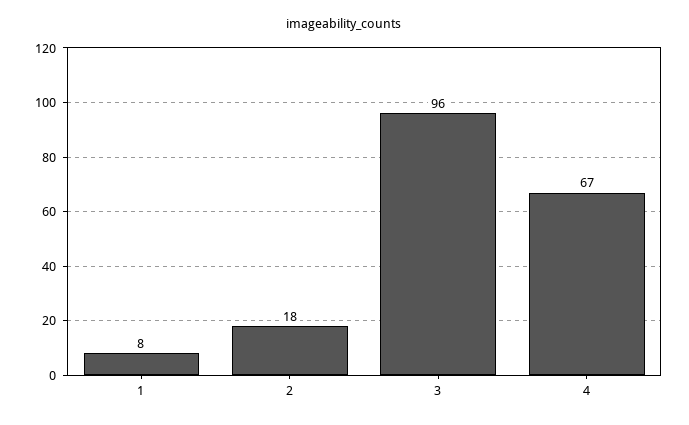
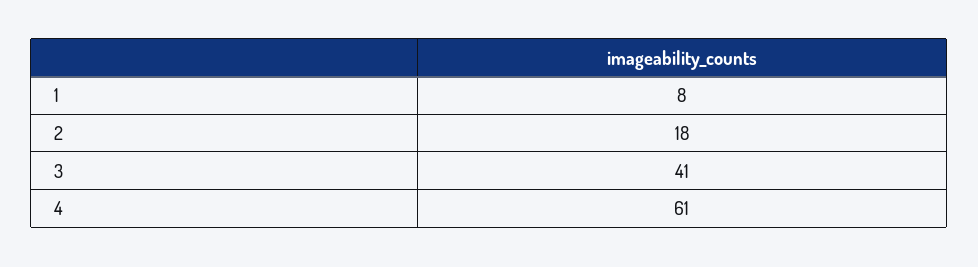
  {
    "1": 8,
    "2": 18,
-   "3": 96,
+   "3": 41,
-   "4": 67
+   "4": 61
  }

